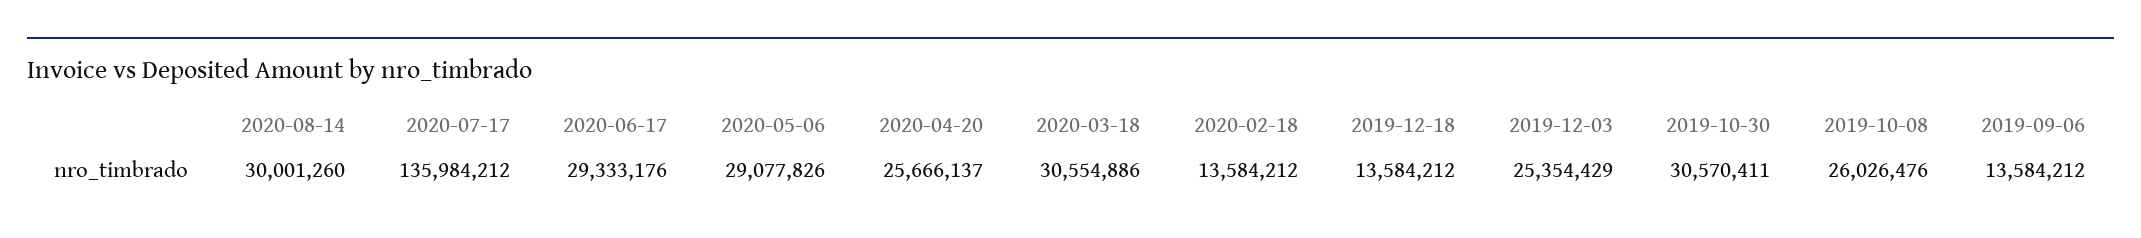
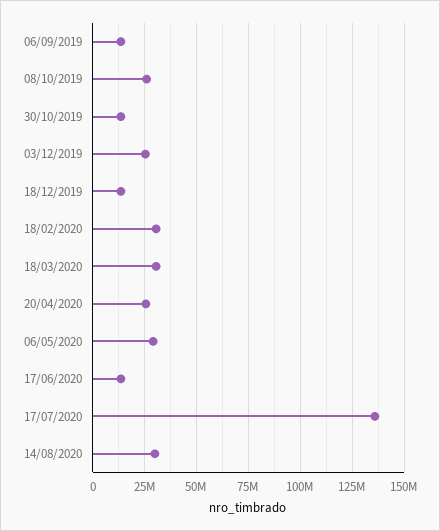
  {
    "2020-08-14": 30001260,
    "2020-07-17": 135984212,
-   "2020-06-17": 29333176,
+   "2020-06-17": 15000000,
    "2020-05-06": 29077826,
    "2020-04-20": 25666137,
    "2020-03-18": 30554886,
-   "2020-02-18": 13584212,
+   "2020-02-18": 30000000,
    "2019-12-18": 13584212,
    "2019-12-03": 25354429,
-   "2019-10-30": 30570411,
+   "2019-10-30": 15000000,
    "2019-10-08": 26026476,
    "2019-09-06": 13584212
  }

